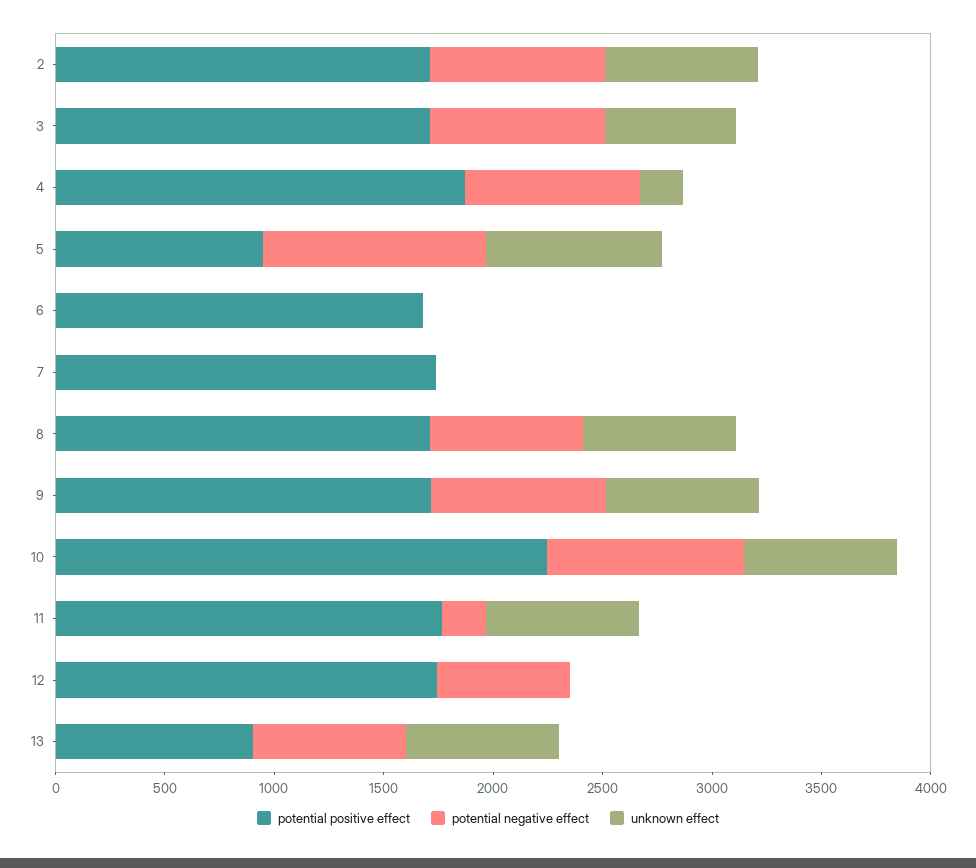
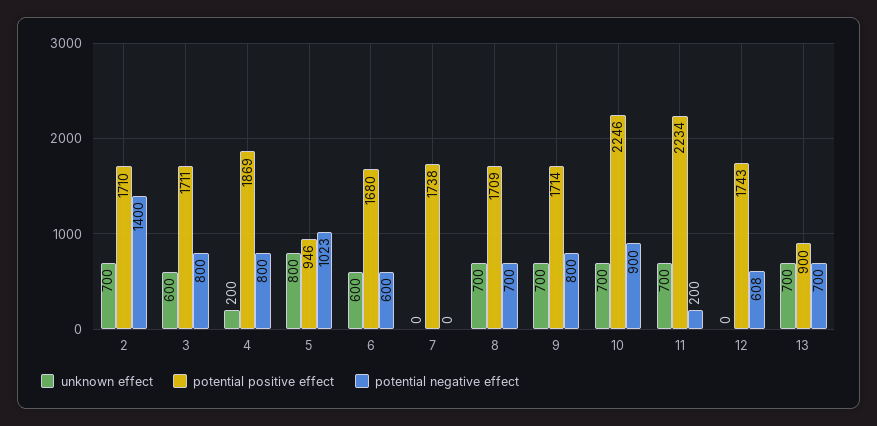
  {
    "potential positive effect": {
      "2": 1710,
      "3": 1711,
      "4": 1869,
      "5": 946,
      "6": 1680,
      "7": 1738,
      "8": 1709,
      "9": 1714,
      "10": 2246,
-     "11": 1800,
+     "11": 2234,
      "12": 1743,
      "13": 900
    },
    "potential negative effect": {
-     "2": 800,
+     "2": 1400,
      "3": 800,
      "4": 800,
      "5": 1023,
-     "6": 0,
+     "6": 600,
      "7": 0,
      "8": 700,
      "9": 800,
      "10": 900,
      "11": 200,
      "12": 608,
      "13": 700
    },
    "unknown effect": {
      "2": 700,
      "3": 600,
      "4": 200,
      "5": 800,
-     "6": 0,
+     "6": 600,
      "7": 0,
      "8": 700,
      "9": 700,
      "10": 700,
      "11": 700,
      "12": 0,
      "13": 700
    }
  }

